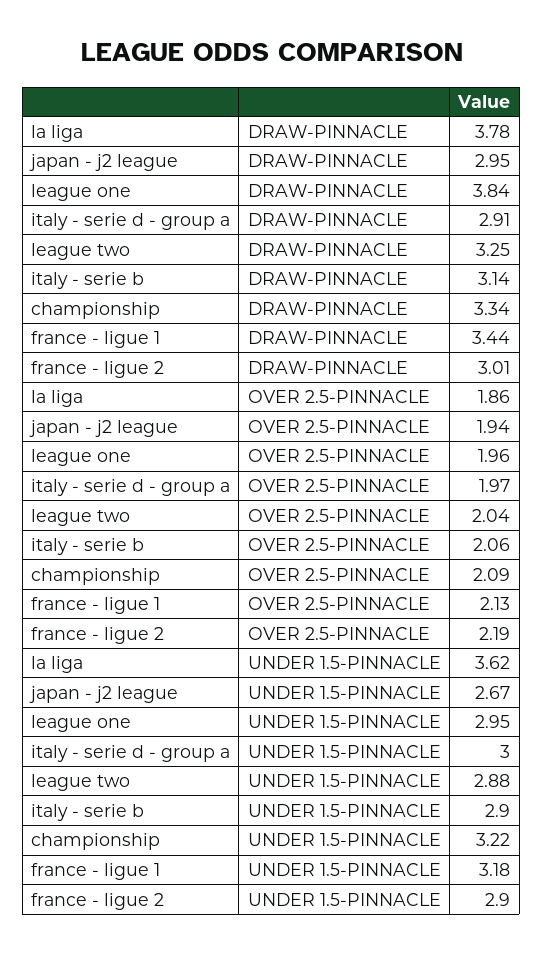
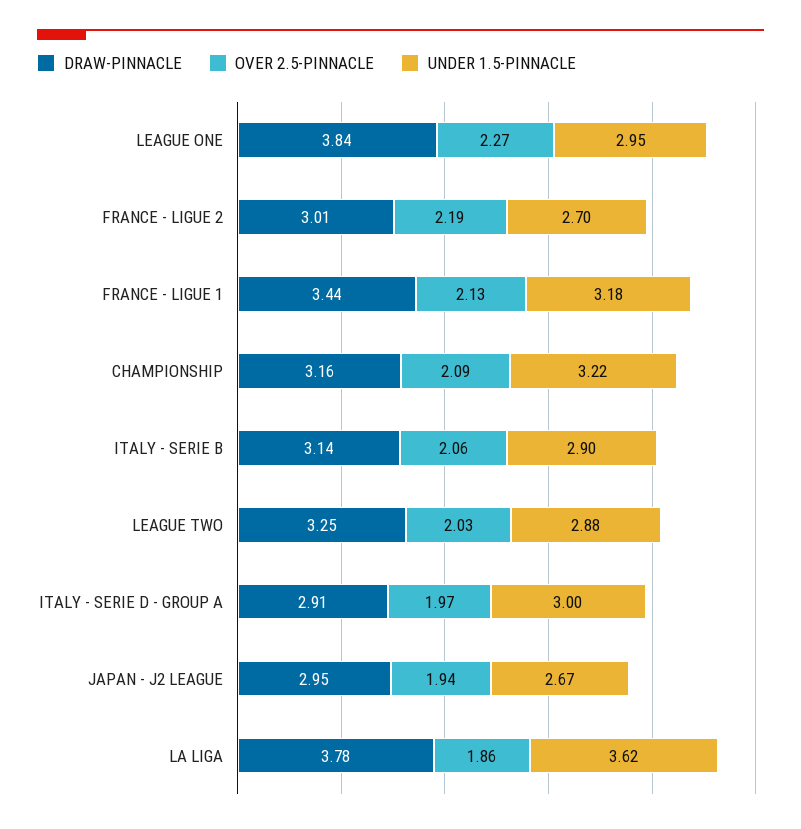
  {
    "DRAW-PINNACLE": {
      "la liga": 3.78,
      "japan - j2 league": 2.95,
      "league one": 3.84,
      "italy - serie d - group a": 2.91,
      "league two": 3.25,
      "italy - serie b": 3.14,
-     "championship": 3.34,
+     "championship": 3.16,
      "france - ligue 1": 3.44,
      "france - ligue 2": 3.01
    },
    "OVER 2.5-PINNACLE": {
      "la liga": 1.86,
      "japan - j2 league": 1.94,
-     "league one": 1.96,
+     "league one": 2.27,
      "italy - serie d - group a": 1.97,
-     "league two": 2.04,
+     "league two": 2.03,
      "italy - serie b": 2.06,
      "championship": 2.09,
      "france - ligue 1": 2.13,
      "france - ligue 2": 2.19
    },
    "UNDER 1.5-PINNACLE": {
      "la liga": 3.62,
      "japan - j2 league": 2.67,
      "league one": 2.95,
      "italy - serie d - group a": 3,
      "league two": 2.88,
      "italy - serie b": 2.9,
      "championship": 3.22,
      "france - ligue 1": 3.18,
-     "france - ligue 2": 2.9
+     "france - ligue 2": 2.7
    }
  }

